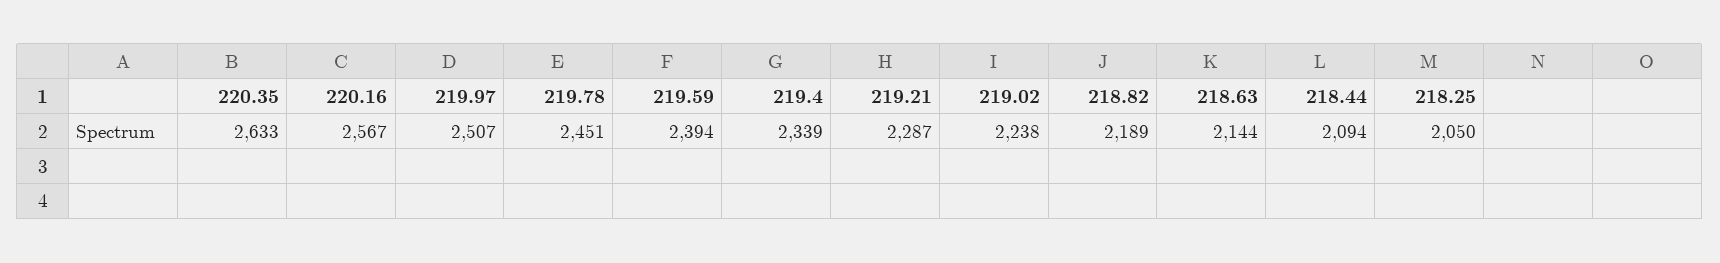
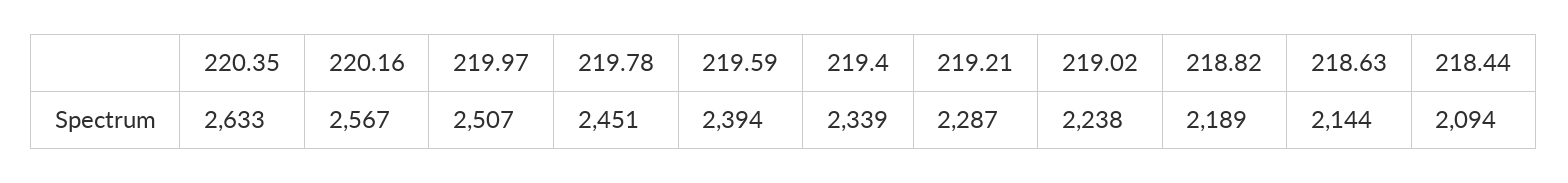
  {
    "220.35": 2633,
    "220.16": 2567,
    "219.97": 2507,
    "219.78": 2451,
    "219.59": 2394,
    "219.4": 2339,
    "219.21": 2287,
    "219.02": 2238,
    "218.82": 2189,
    "218.63": 2144,
-   "218.44": 2094,
+   "218.44": 2094
-   "218.25": 2050
  }

